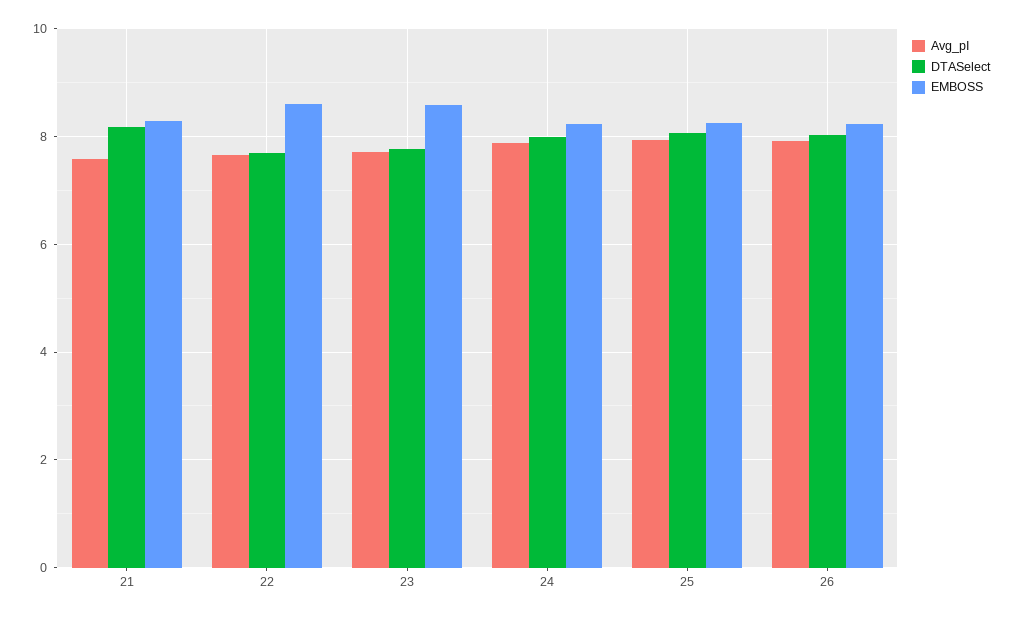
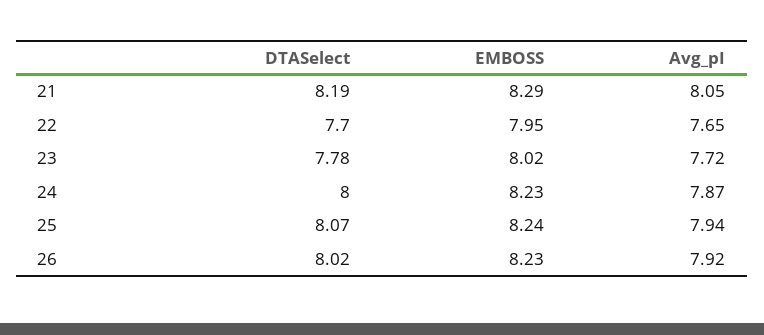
  {
    "Avg_pI": {
-     "21": 7.6,
+     "21": 8.05,
      "22": 7.65,
      "23": 7.72,
      "24": 7.87,
      "25": 7.94,
      "26": 7.92
    },
    "DTASelect": {
      "21": 8.19,
      "22": 7.7,
      "23": 7.78,
      "24": 8,
      "25": 8.07,
      "26": 8.02
    },
    "EMBOSS": {
      "21": 8.29,
-     "22": 8.6,
+     "22": 7.95,
-     "23": 8.6,
+     "23": 8.02,
      "24": 8.23,
      "25": 8.24,
      "26": 8.23
    }
  }

